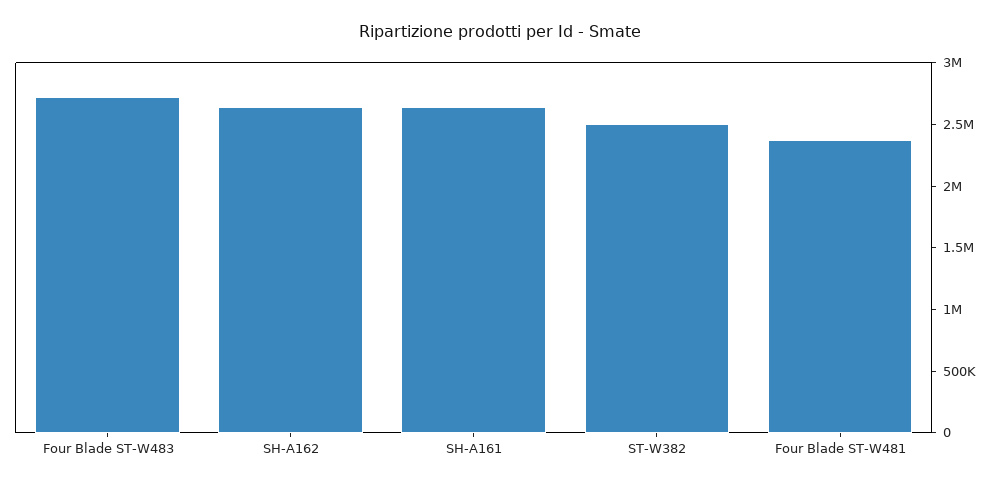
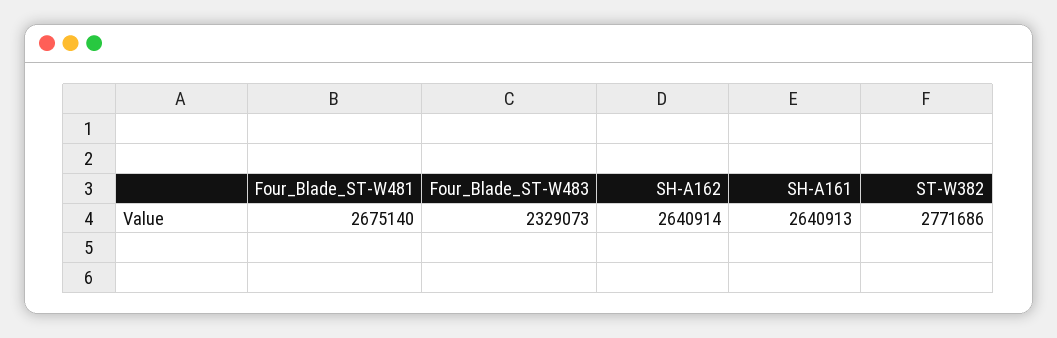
  {
-   "Four Blade ST-W483": 2700000,
+   "Four Blade ST-W483": 2329073,
    "SH-A162": 2640914,
    "SH-A161": 2640913,
-   "ST-W382": 2500000,
+   "ST-W382": 2771686,
-   "Four Blade ST-W481": 2400000
+   "Four Blade ST-W481": 2675140
  }

